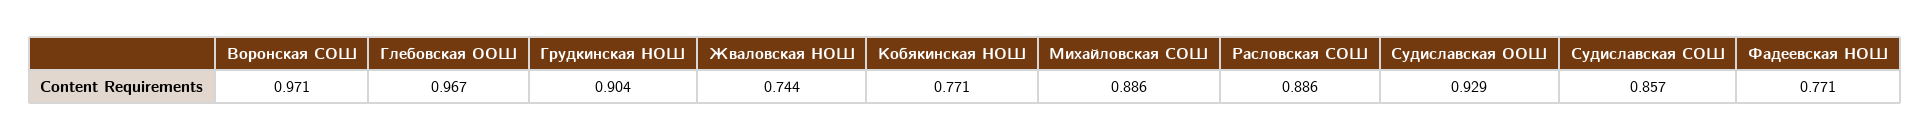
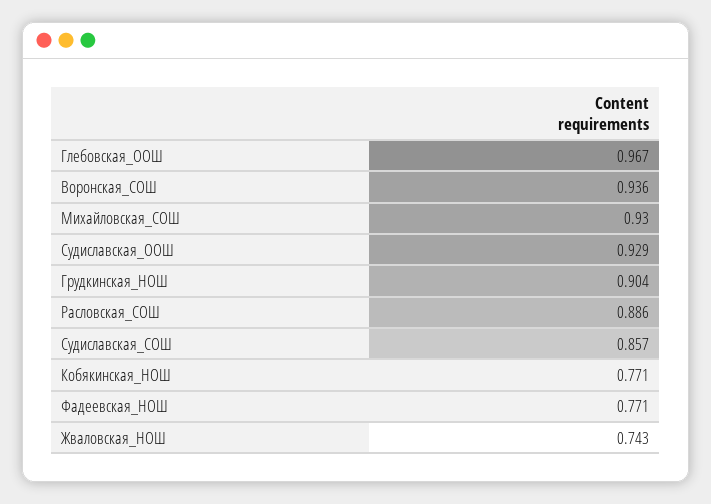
  {
-   "Воронская СОШ": 0.971,
+   "Воронская СОШ": 0.936,
    "Глебовская ООШ": 0.967,
    "Грудкинская НОШ": 0.904,
-   "Жваловская НОШ": 0.744,
+   "Жваловская НОШ": 0.743,
    "Кобякинская НОШ": 0.771,
-   "Михайловская СОШ": 0.886,
+   "Михайловская СОШ": 0.93,
    "Расловская СОШ": 0.886,
    "Судиславская ООШ": 0.929,
    "Судиславская СОШ": 0.857,
    "Фадеевская НОШ": 0.771
  }

